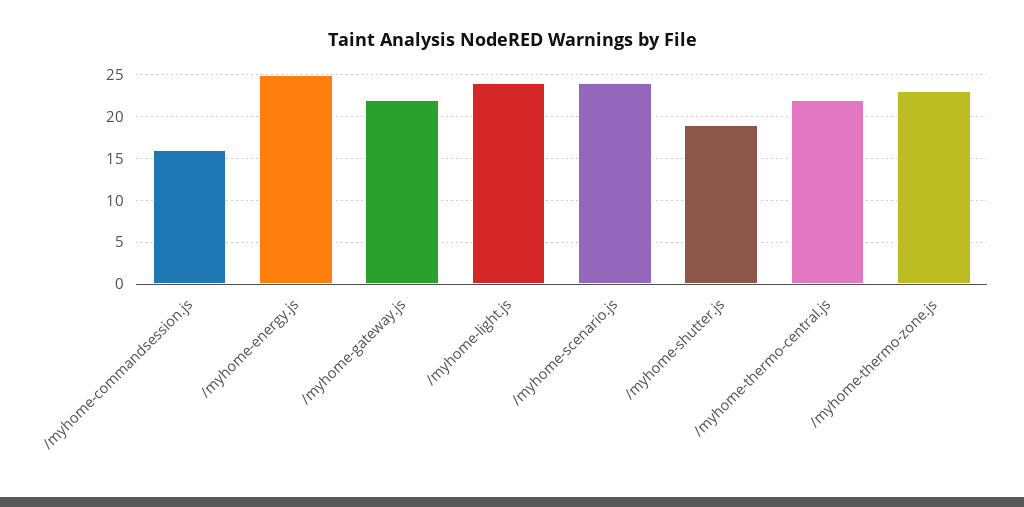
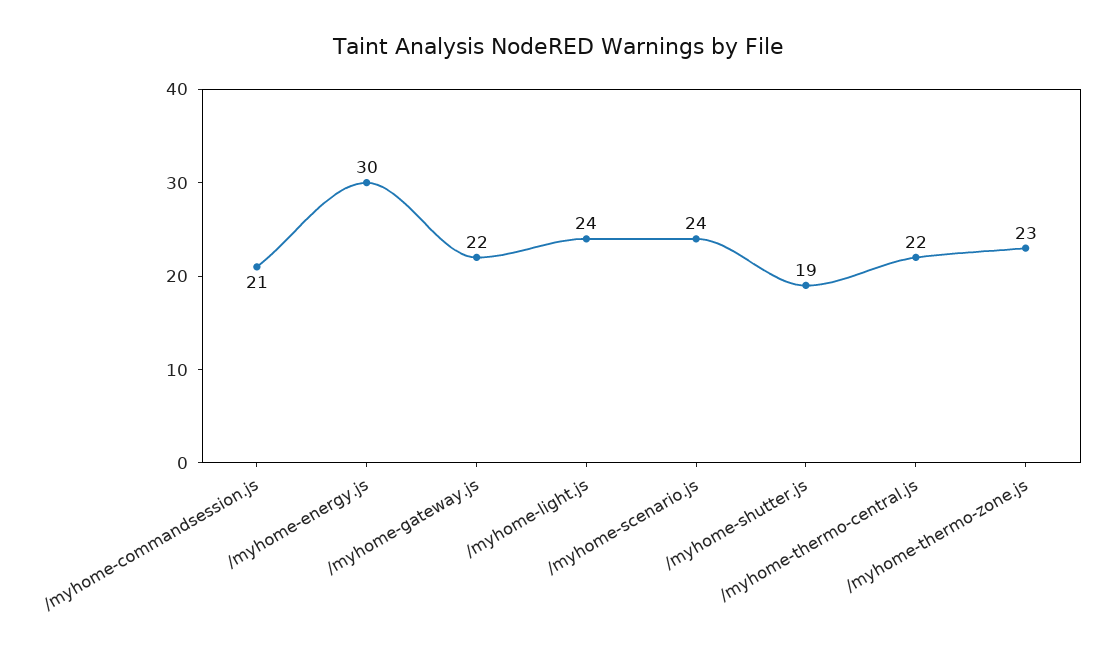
  {
-   "/myhome-commandsession.js": 16,
+   "/myhome-commandsession.js": 21,
-   "/myhome-energy.js": 25,
+   "/myhome-energy.js": 30,
    "/myhome-gateway.js": 22,
    "/myhome-light.js": 24,
    "/myhome-scenario.js": 24,
    "/myhome-shutter.js": 19,
    "/myhome-thermo-central.js": 22,
    "/myhome-thermo-zone.js": 23
  }

